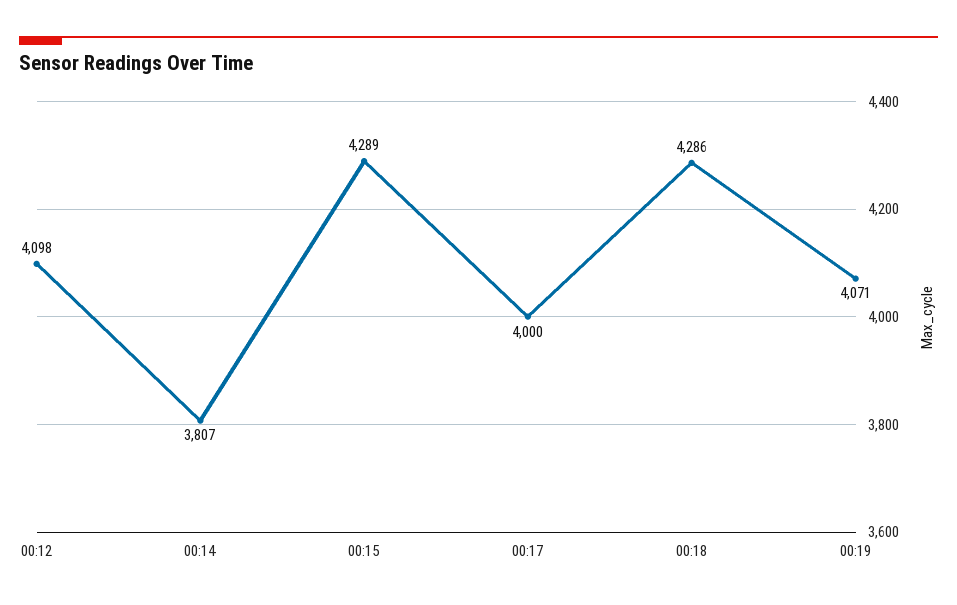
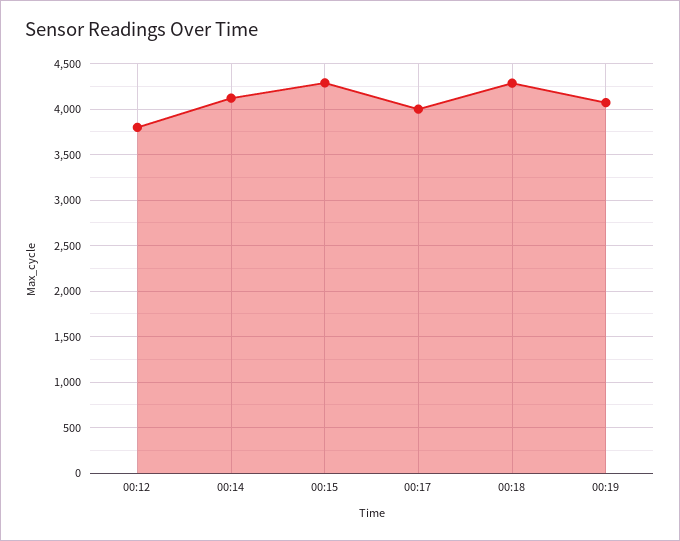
  {
-   "00:12": 4098,
+   "00:12": 3800,
-   "00:14": 3807,
+   "00:14": 4100,
    "00:15": 4289,
    "00:17": 4000,
    "00:18": 4286,
    "00:19": 4071
  }

